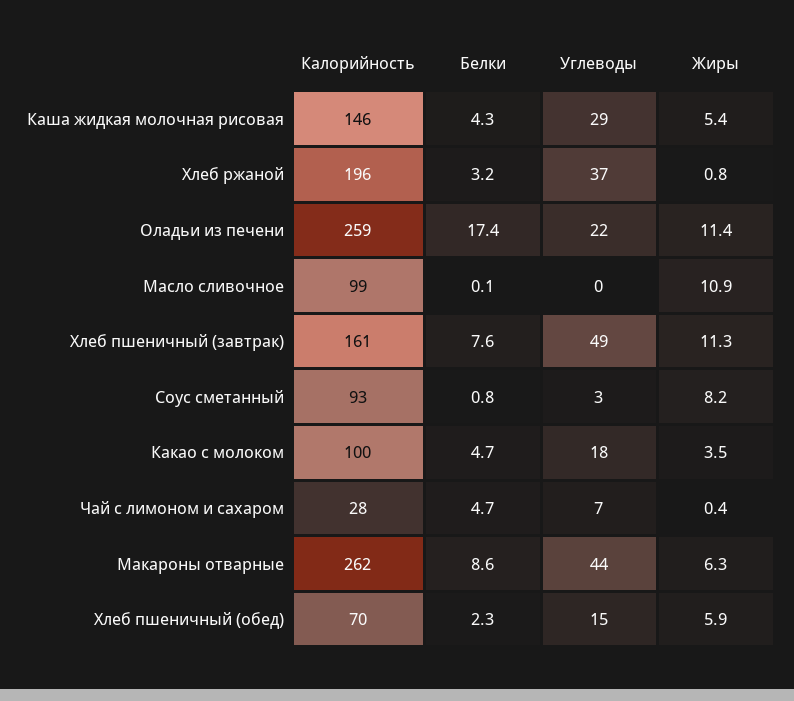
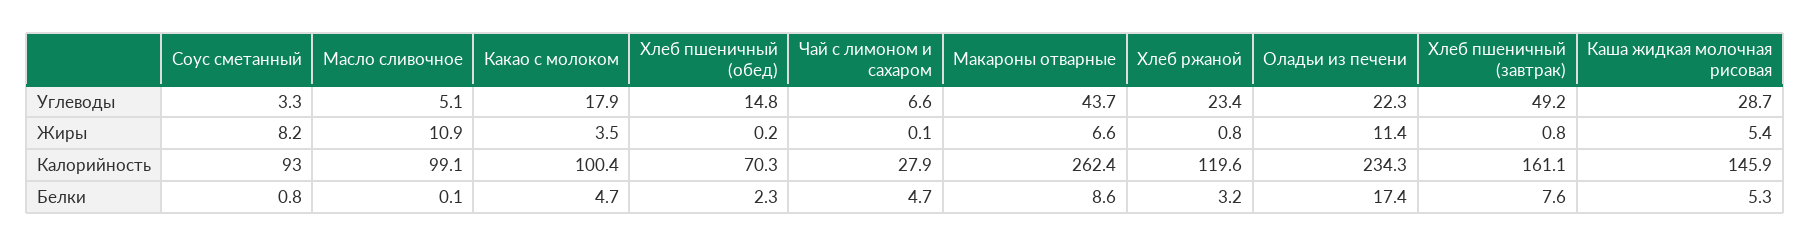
  {
    "Калорийность": {
      "Каша жидкая молочная рисовая": 145.9,
-     "Хлеб ржаной": 196,
+     "Хлеб ржаной": 119.6,
-     "Оладьи из печени": 259,
+     "Оладьи из печени": 234.3,
      "Масло сливочное": 99.1,
      "Хлеб пшеничный (завтрак)": 161.1,
      "Соус сметанный": 93,
      "Какао с молоком": 100.4,
      "Чай с лимоном и сахаром": 27.9,
      "Макароны отварные": 262.4,
      "Хлеб пшеничный (обед)": 70.3
    },
    "Белки": {
-     "Каша жидкая молочная рисовая": 4.3,
+     "Каша жидкая молочная рисовая": 5.3,
      "Хлеб ржаной": 3.2,
      "Оладьи из печени": 17.4,
      "Масло сливочное": 0.1,
      "Хлеб пшеничный (завтрак)": 7.6,
      "Соус сметанный": 0.8,
      "Какао с молоком": 4.7,
      "Чай с лимоном и сахаром": 4.7,
      "Макароны отварные": 8.6,
      "Хлеб пшеничный (обед)": 2.3
    },
    "Углеводы": {
      "Каша жидкая молочная рисовая": 28.7,
-     "Хлеб ржаной": 37,
+     "Хлеб ржаной": 23.4,
      "Оладьи из печени": 22.3,
-     "Масло сливочное": 0,
+     "Масло сливочное": 5.1,
      "Хлеб пшеничный (завтрак)": 49.2,
      "Соус сметанный": 3.3,
      "Какао с молоком": 17.9,
      "Чай с лимоном и сахаром": 6.6,
      "Макароны отварные": 43.7,
      "Хлеб пшеничный (обед)": 14.8
    },
    "Жиры": {
      "Каша жидкая молочная рисовая": 5.4,
      "Хлеб ржаной": 0.8,
      "Оладьи из печени": 11.4,
      "Масло сливочное": 10.9,
-     "Хлеб пшеничный (завтрак)": 11.3,
+     "Хлеб пшеничный (завтрак)": 0.8,
      "Соус сметанный": 8.2,
      "Какао с молоком": 3.5,
-     "Чай с лимоном и сахаром": 0.4,
+     "Чай с лимоном и сахаром": 0.1,
-     "Макароны отварные": 6.3,
+     "Макароны отварные": 6.6,
-     "Хлеб пшеничный (обед)": 5.9
+     "Хлеб пшеничный (обед)": 0.2
    }
  }

